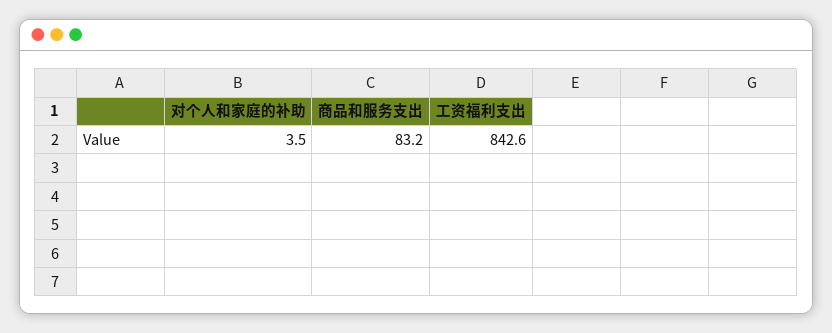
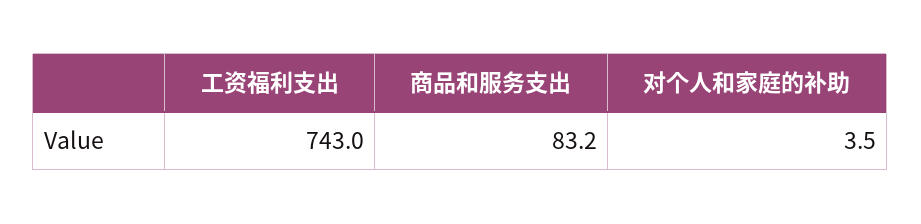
  {
    "对个人和家庭的补助": 3.5,
    "商品和服务支出": 83.2,
-   "工资福利支出": 842.6
+   "工资福利支出": 743
  }

